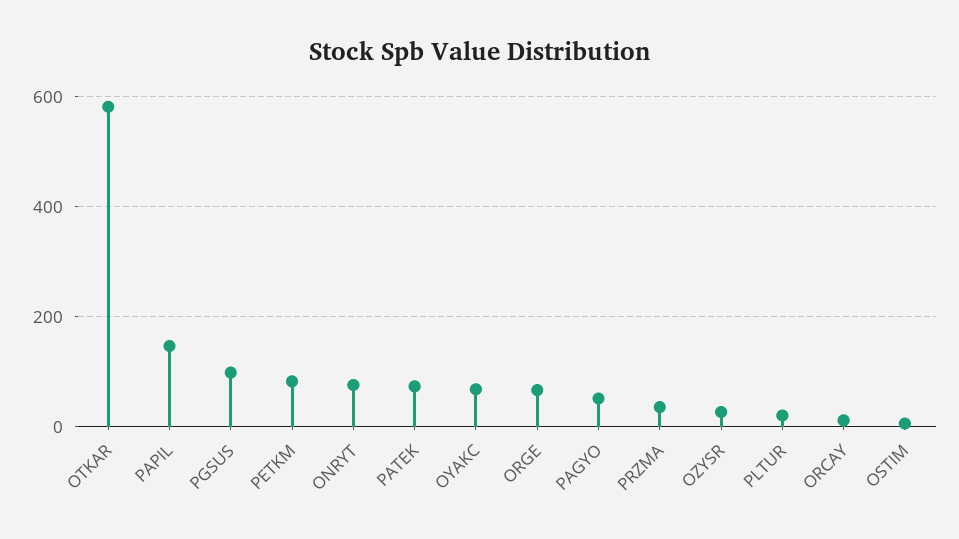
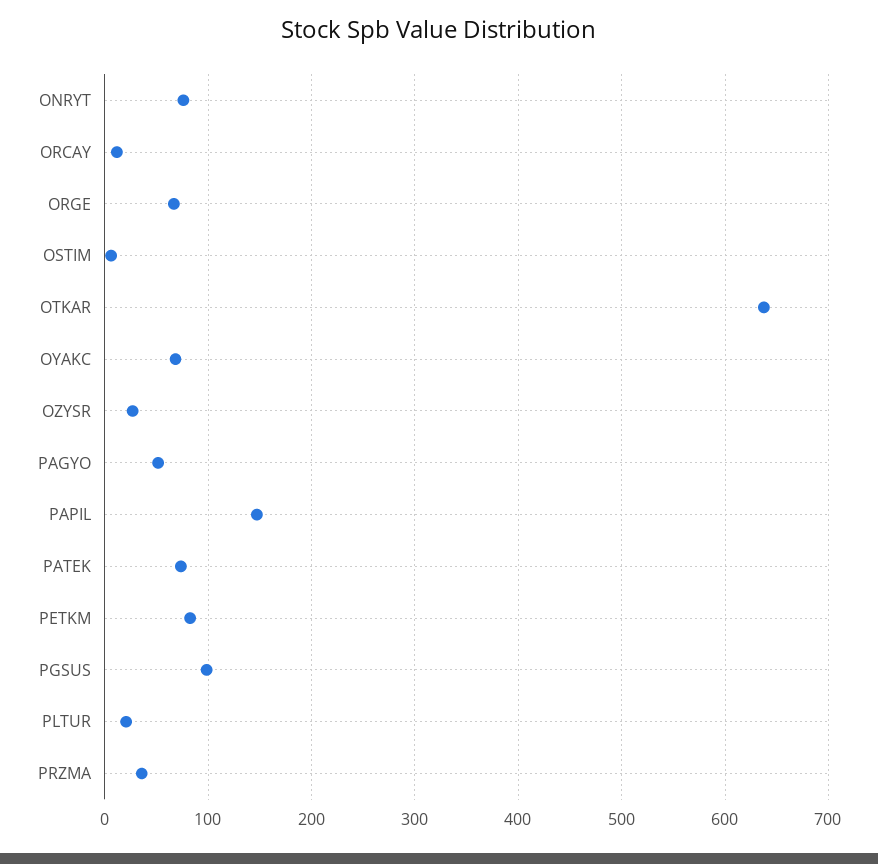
  {
-   "OTKAR": 580,
+   "OTKAR": 640,
    "PAPIL": 150,
    "PGSUS": 100,
    "PETKM": 80,
    "ONRYT": 80,
    "PATEK": 70,
    "OYAKC": 70,
    "ORGE": 70,
    "PAGYO": 50,
    "PRZMA": 40,
    "OZYSR": 30,
    "PLTUR": 20,
    "ORCAY": 10,
    "OSTIM": 10
  }

